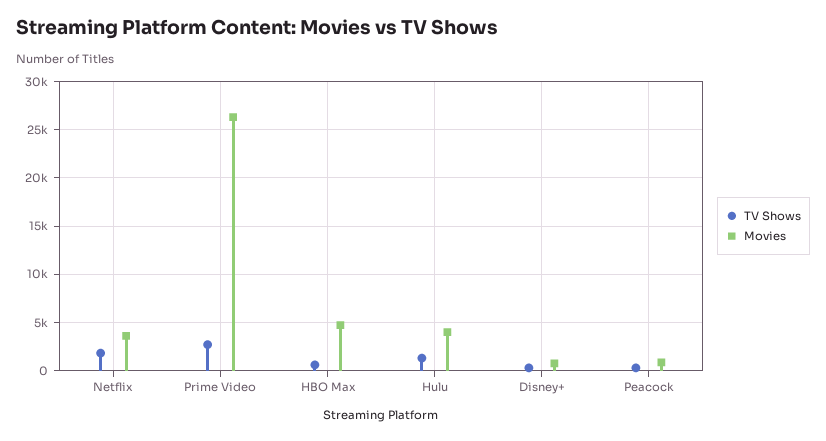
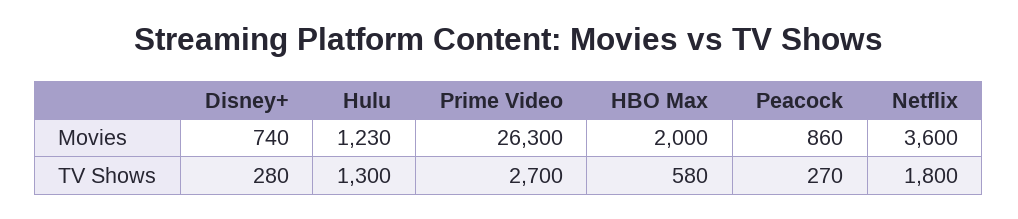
  {
    "TV Shows": {
      "Netflix": 1800,
      "Prime Video": 2700,
      "HBO Max": 580,
      "Hulu": 1300,
      "Disney+": 280,
      "Peacock": 270
    },
    "Movies": {
      "Netflix": 3600,
      "Prime Video": 26300,
-     "HBO Max": 5000,
+     "HBO Max": 2000,
-     "Hulu": 4000,
+     "Hulu": 1230,
      "Disney+": 740,
      "Peacock": 860
    }
  }

